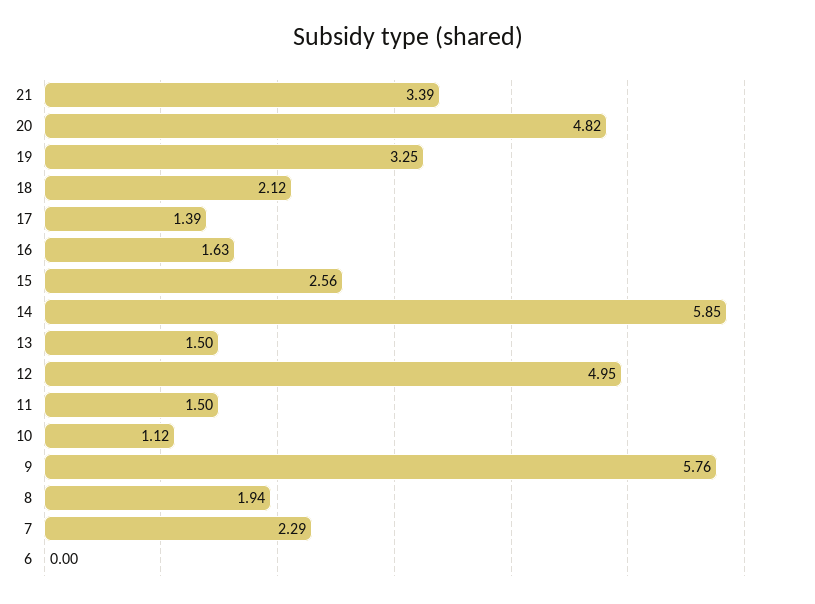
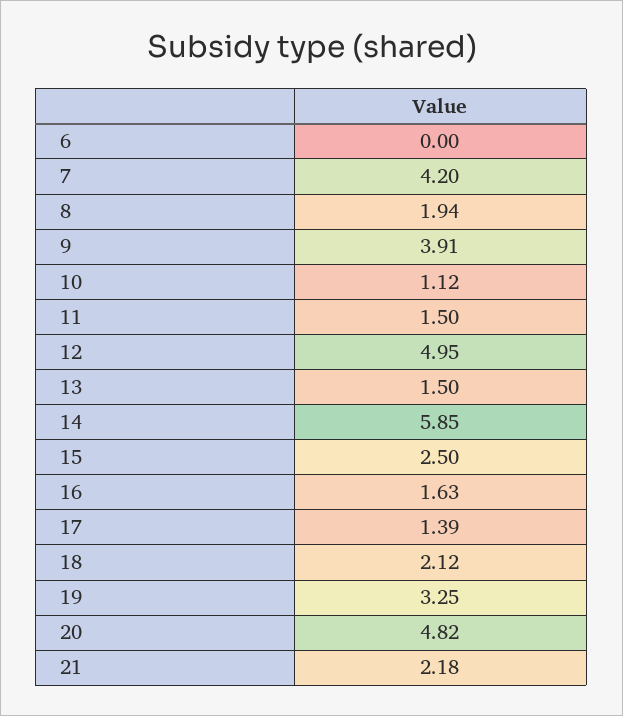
  {
-   "21": 3.39,
+   "21": 2.18,
    "20": 4.82,
    "19": 3.25,
    "18": 2.12,
    "17": 1.39,
    "16": 1.63,
-   "15": 2.56,
+   "15": 2.5,
    "14": 5.85,
    "13": 1.5,
    "12": 4.95,
    "11": 1.5,
    "10": 1.12,
-   "9": 5.76,
+   "9": 3.91,
    "8": 1.94,
-   "7": 2.29,
+   "7": 4.2,
    "6": 0
  }

